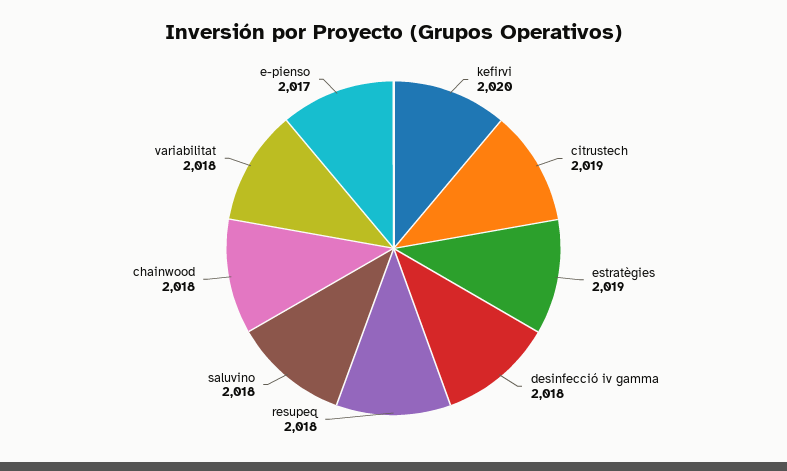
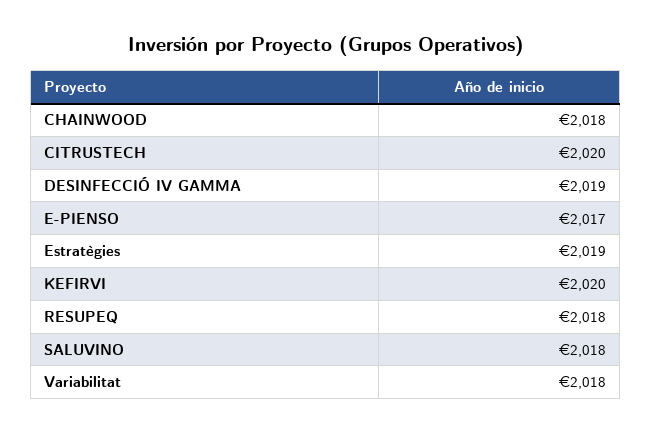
  {
    "kefirvi": 2020,
-   "citrustech": 2019,
+   "citrustech": 2020,
    "estratègies": 2019,
-   "desinfecció iv gamma": 2018,
+   "desinfecció iv gamma": 2019,
    "resupeq": 2018,
    "saluvino": 2018,
    "chainwood": 2018,
    "variabilitat": 2018,
    "e-pienso": 2017
  }

